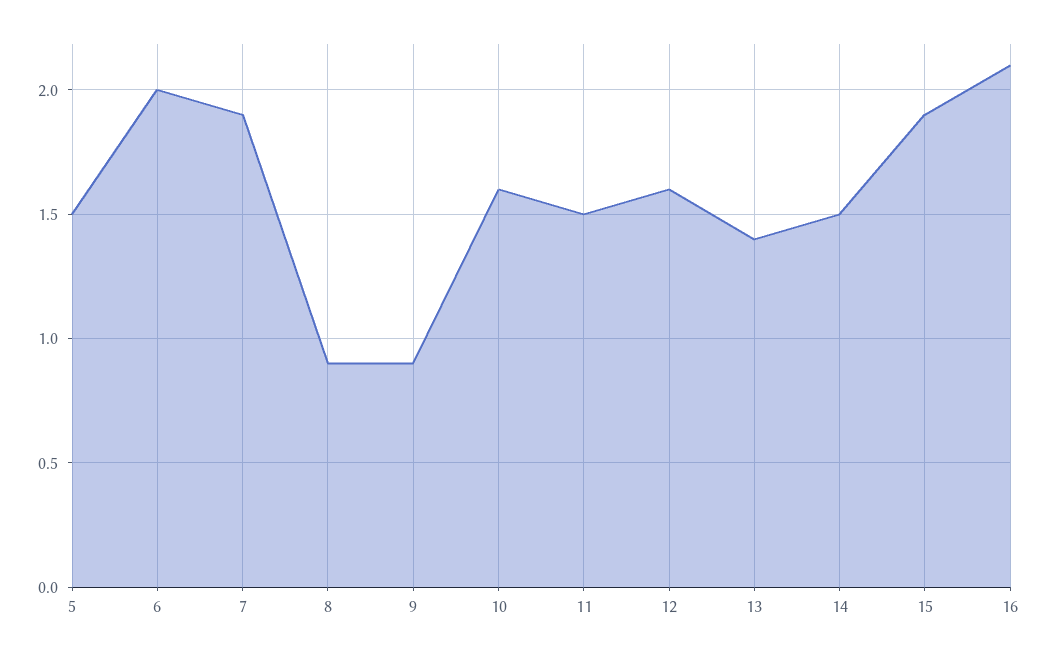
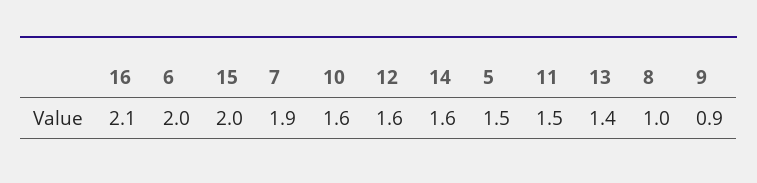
  {
    "5": 1.5,
    "6": 2,
    "7": 1.9,
-   "8": 0.9,
+   "8": 1,
    "9": 0.9,
    "10": 1.6,
    "11": 1.5,
    "12": 1.6,
    "13": 1.4,
-   "14": 1.5,
+   "14": 1.6,
-   "15": 1.9,
+   "15": 2,
    "16": 2.1
  }

